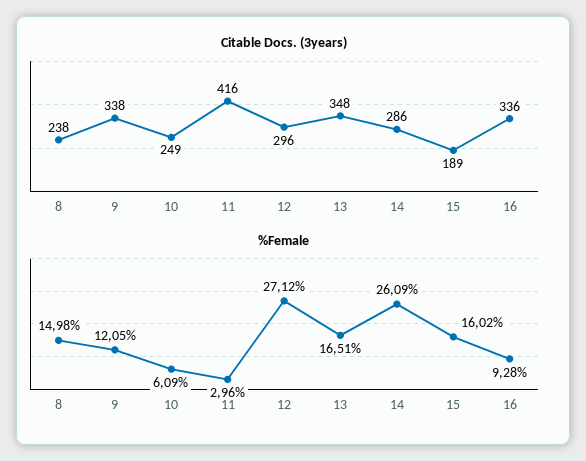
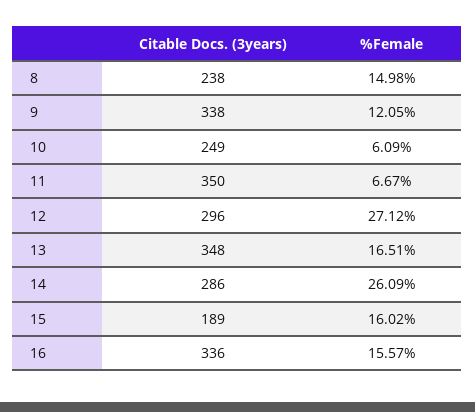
  {
    "Citable Docs. (3years)": {
      "8": 238,
      "9": 338,
      "10": 249,
-     "11": 416,
+     "11": 350,
      "12": 296,
      "13": 348,
      "14": 286,
      "15": 189,
      "16": 336
    },
    "%Female": {
      "8": 14.98,
      "9": 12.05,
      "10": 6.09,
-     "11": 2.96,
+     "11": 6.67,
      "12": 27.12,
      "13": 16.51,
      "14": 26.09,
      "15": 16.02,
-     "16": 9.28
+     "16": 15.57
    }
  }

